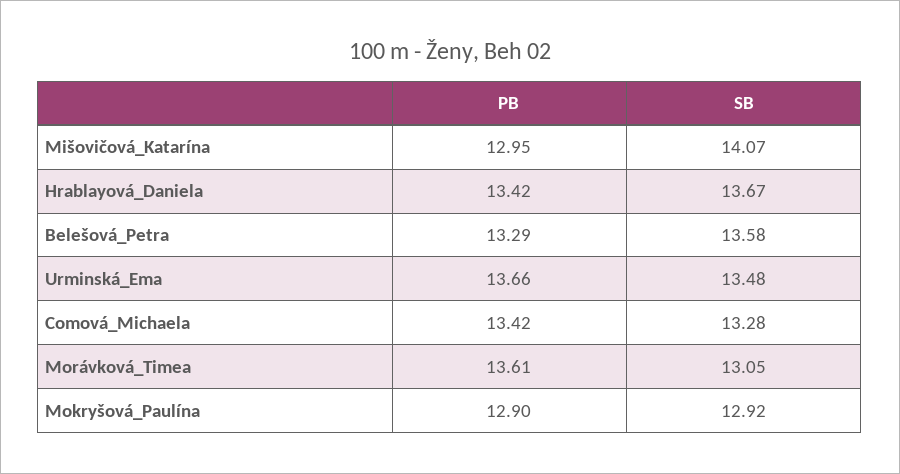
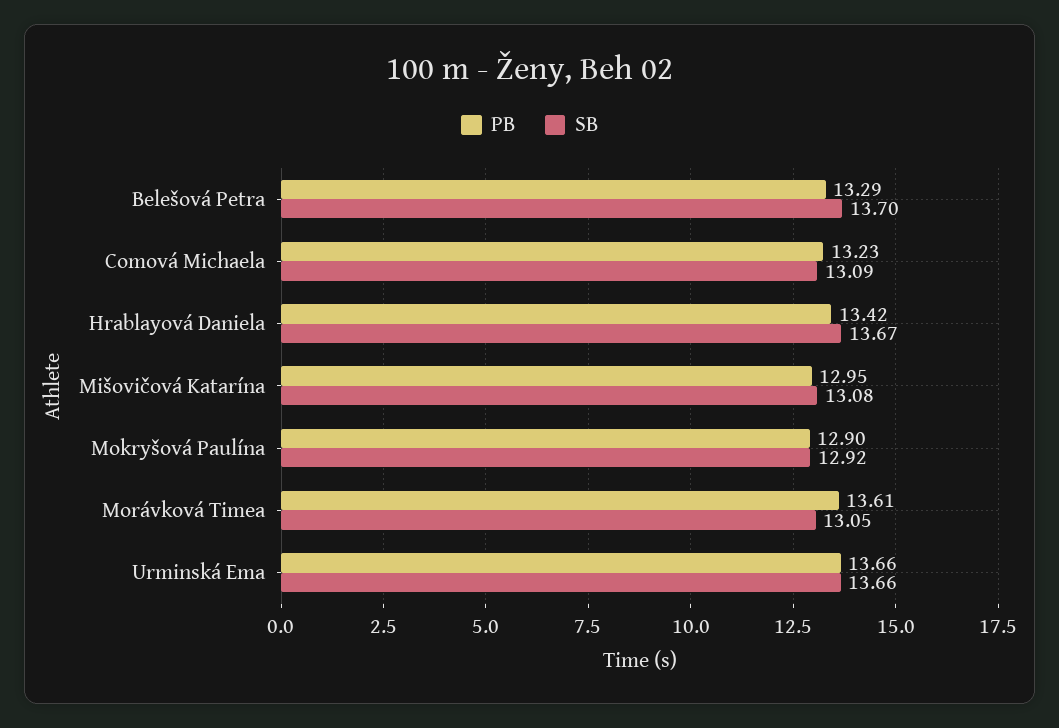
  {
    "PB": {
      "Mišovičová_Katarína": 12.95,
      "Hrablayová_Daniela": 13.42,
      "Belešová_Petra": 13.29,
      "Urminská_Ema": 13.66,
-     "Comová_Michaela": 13.42,
+     "Comová_Michaela": 13.23,
      "Morávková_Timea": 13.61,
      "Mokryšová_Paulína": 12.9
    },
    "SB": {
-     "Mišovičová_Katarína": 14.07,
+     "Mišovičová_Katarína": 13.08,
      "Hrablayová_Daniela": 13.67,
-     "Belešová_Petra": 13.58,
+     "Belešová_Petra": 13.7,
-     "Urminská_Ema": 13.48,
+     "Urminská_Ema": 13.66,
-     "Comová_Michaela": 13.28,
+     "Comová_Michaela": 13.09,
      "Morávková_Timea": 13.05,
      "Mokryšová_Paulína": 12.92
    }
  }

